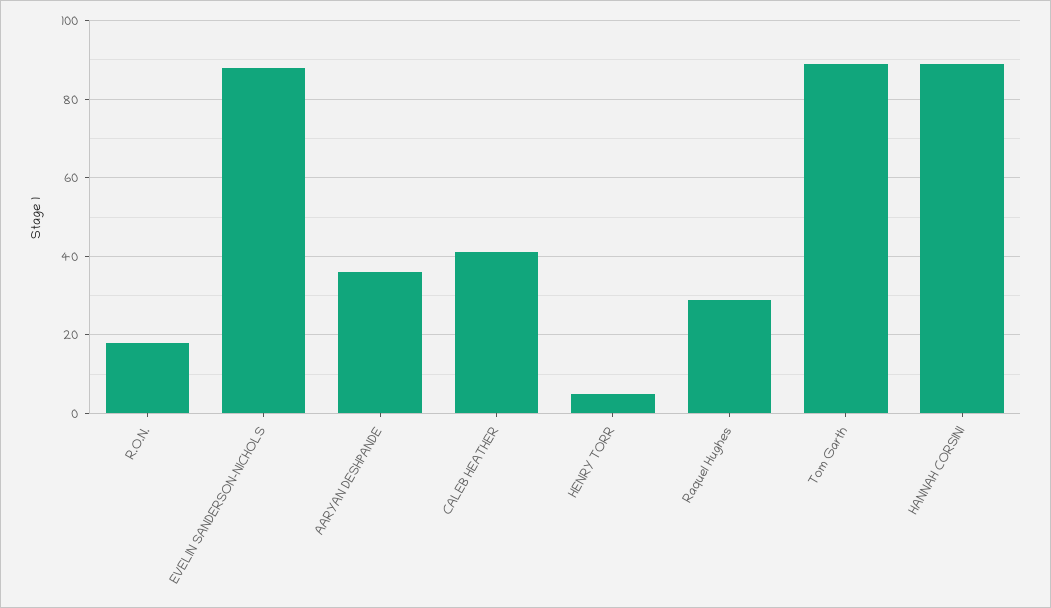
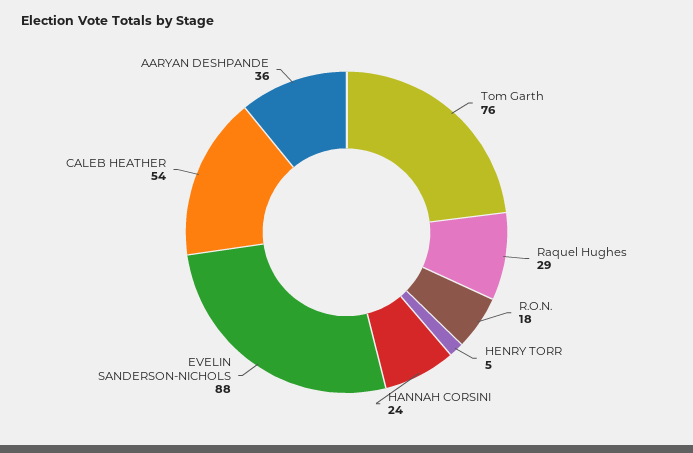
  {
    "R.O.N.": 18,
    "EVELIN SANDERSON-NICHOLS": 88,
    "AARYAN DESHPANDE": 36,
-   "CALEB HEATHER": 40,
+   "CALEB HEATHER": 54,
    "HENRY TORR": 5,
    "Raquel Hughes": 29,
-   "Tom Garth": 90,
+   "Tom Garth": 76,
-   "HANNAH CORSINI": 90
+   "HANNAH CORSINI": 24
  }

